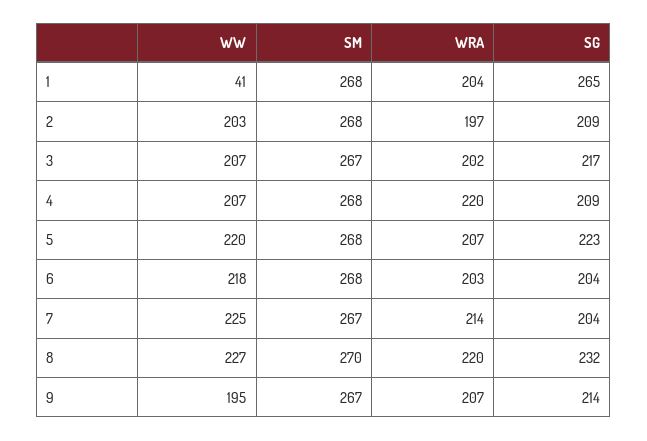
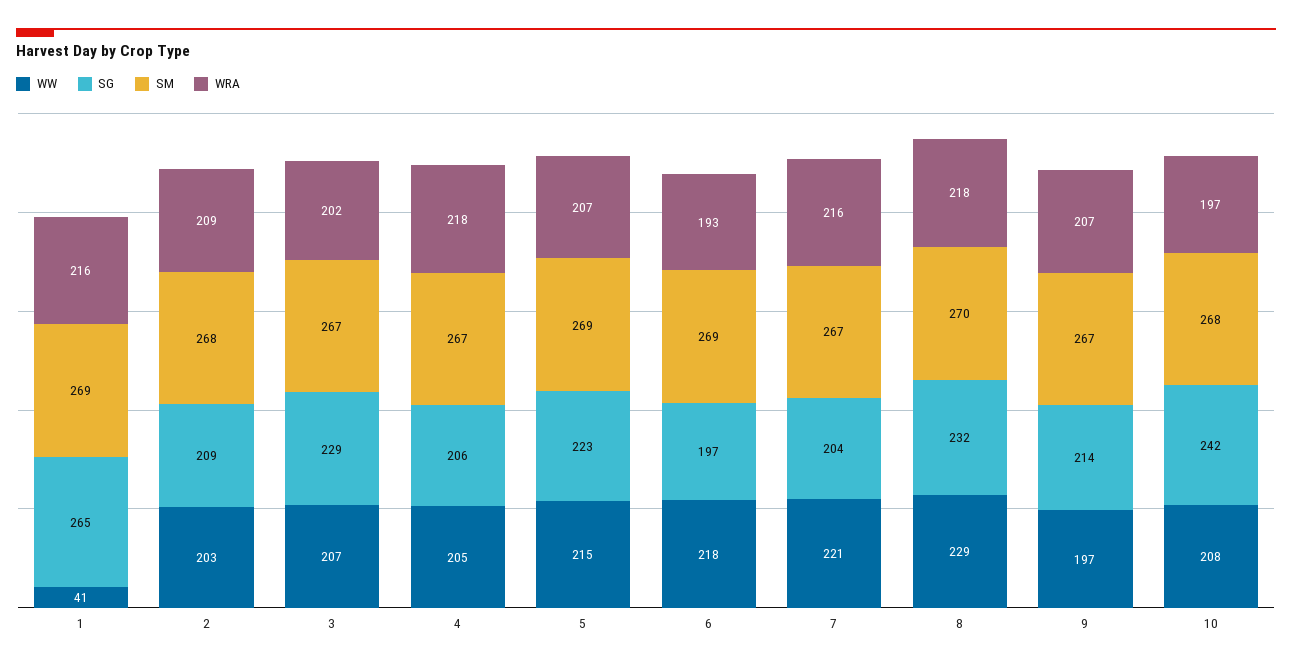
  {
    "WW": {
      "1": 41,
      "2": 203,
      "3": 207,
-     "4": 207,
+     "4": 205,
-     "5": 220,
+     "5": 215,
      "6": 218,
-     "7": 225,
+     "7": 221,
-     "8": 227,
+     "8": 229,
-     "9": 195
+     "9": 197,
+     "10": 208
    },
    "SM": {
-     "1": 268,
+     "1": 269,
      "2": 268,
      "3": 267,
-     "4": 268,
+     "4": 267,
-     "5": 268,
+     "5": 269,
-     "6": 268,
+     "6": 269,
      "7": 267,
      "8": 270,
-     "9": 267
+     "9": 267,
+     "10": 268
    },
    "WRA": {
-     "1": 204,
+     "1": 216,
-     "2": 197,
+     "2": 209,
      "3": 202,
-     "4": 220,
+     "4": 218,
      "5": 207,
-     "6": 203,
+     "6": 193,
-     "7": 214,
+     "7": 216,
-     "8": 220,
+     "8": 218,
-     "9": 207
+     "9": 207,
+     "10": 197
    },
    "SG": {
      "1": 265,
      "2": 209,
-     "3": 217,
+     "3": 229,
-     "4": 209,
+     "4": 206,
      "5": 223,
-     "6": 204,
+     "6": 197,
      "7": 204,
      "8": 232,
-     "9": 214
+     "9": 214,
+     "10": 242
    }
  }

